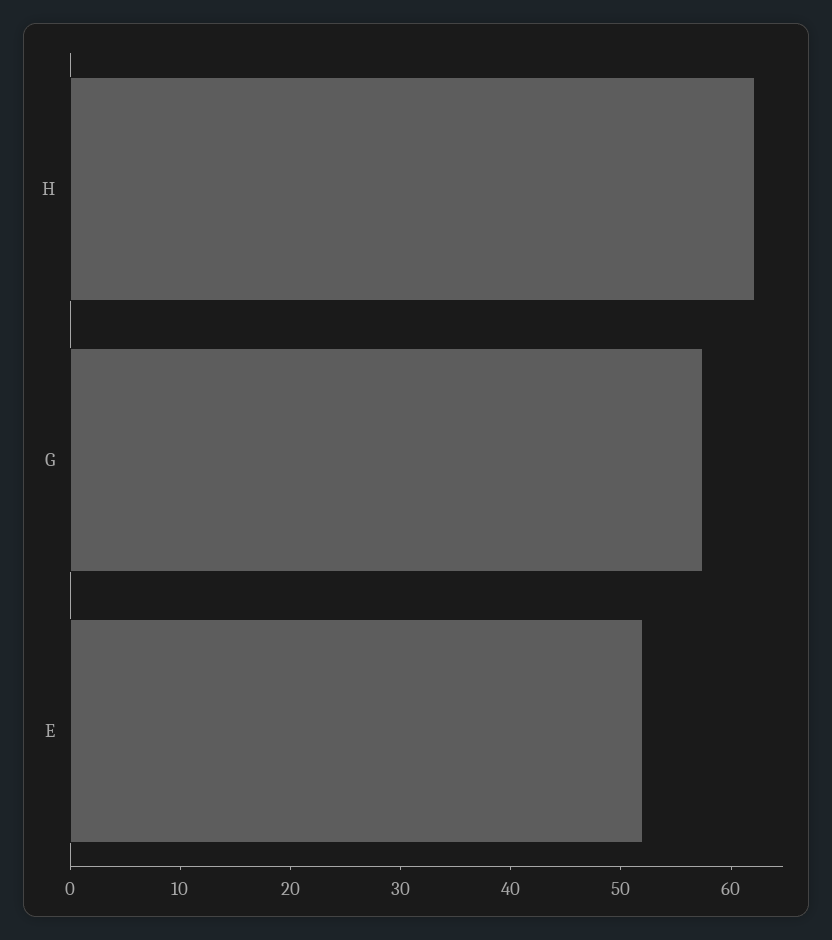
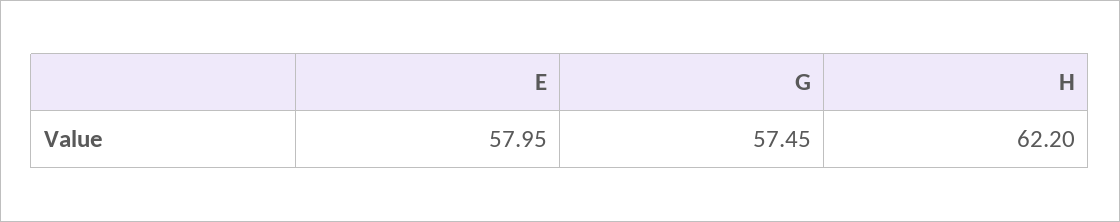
  {
    "H": 62.2,
    "G": 57.45,
-   "E": 52
+   "E": 57.95
  }

